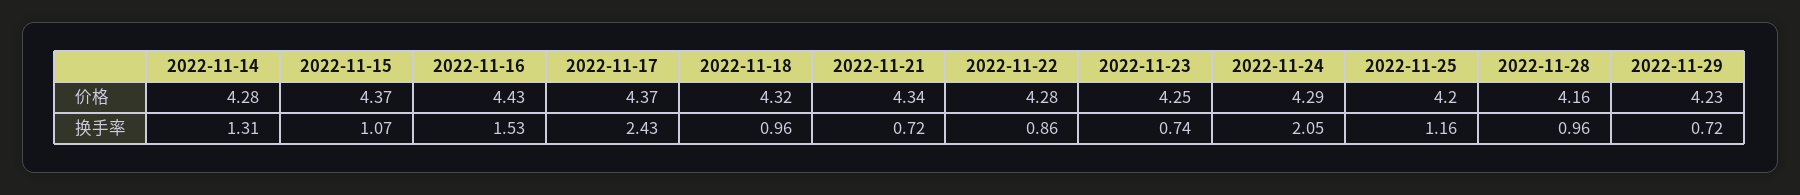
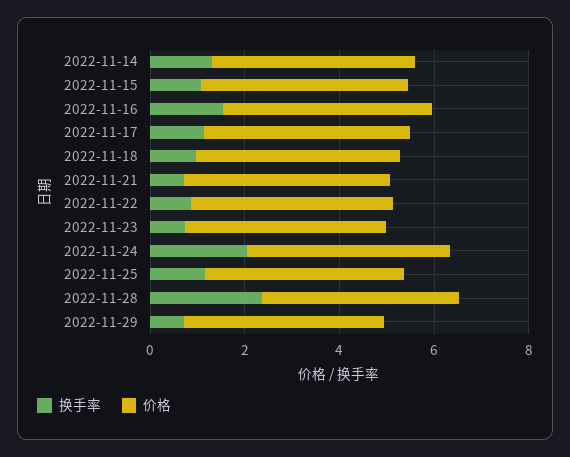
  {
    "价格": {
      "2022-11-14": 4.28,
      "2022-11-15": 4.37,
      "2022-11-16": 4.43,
      "2022-11-17": 4.37,
      "2022-11-18": 4.32,
      "2022-11-21": 4.34,
      "2022-11-22": 4.28,
      "2022-11-23": 4.25,
      "2022-11-24": 4.29,
      "2022-11-25": 4.2,
      "2022-11-28": 4.16,
      "2022-11-29": 4.23
    },
    "换手率": {
      "2022-11-14": 1.31,
      "2022-11-15": 1.07,
      "2022-11-16": 1.53,
-     "2022-11-17": 2.43,
+     "2022-11-17": 1,
      "2022-11-18": 0.96,
      "2022-11-21": 0.72,
      "2022-11-22": 0.86,
      "2022-11-23": 0.74,
      "2022-11-24": 2.05,
      "2022-11-25": 1.16,
-     "2022-11-28": 0.96,
+     "2022-11-28": 2.5,
      "2022-11-29": 0.72
    }
  }

